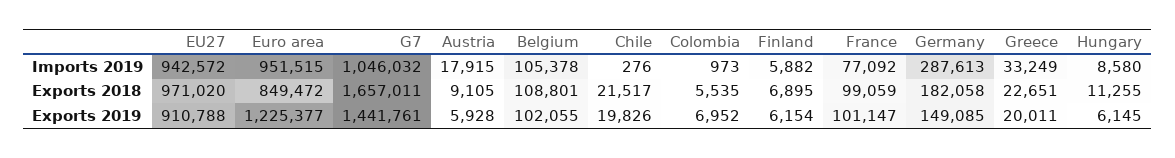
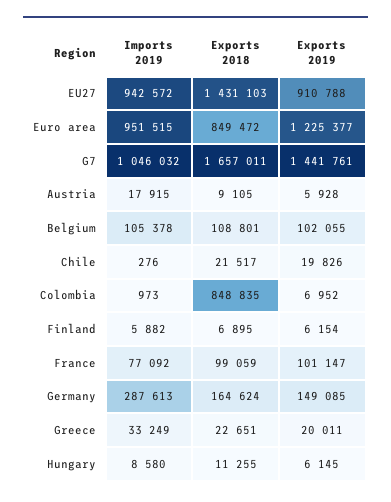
  {
    "EU27": {
      "Imports 2019": 942572,
-     "Exports 2018": 971020,
+     "Exports 2018": 1431103,
      "Exports 2019": 910788
    },
    "Euro area": {
      "Imports 2019": 951515,
      "Exports 2018": 849472,
      "Exports 2019": 1225377
    },
    "G7": {
      "Imports 2019": 1046032,
      "Exports 2018": 1657011,
      "Exports 2019": 1441761
    },
    "Austria": {
      "Imports 2019": 17915,
      "Exports 2018": 9105,
      "Exports 2019": 5928
    },
    "Belgium": {
      "Imports 2019": 105378,
      "Exports 2018": 108801,
      "Exports 2019": 102055
    },
    "Chile": {
      "Imports 2019": 276,
      "Exports 2018": 21517,
      "Exports 2019": 19826
    },
    "Colombia": {
      "Imports 2019": 973,
-     "Exports 2018": 5535,
+     "Exports 2018": 848835,
      "Exports 2019": 6952
    },
    "Finland": {
      "Imports 2019": 5882,
      "Exports 2018": 6895,
      "Exports 2019": 6154
    },
    "France": {
      "Imports 2019": 77092,
      "Exports 2018": 99059,
      "Exports 2019": 101147
    },
    "Germany": {
      "Imports 2019": 287613,
-     "Exports 2018": 182058,
+     "Exports 2018": 164624,
      "Exports 2019": 149085
    },
    "Greece": {
      "Imports 2019": 33249,
      "Exports 2018": 22651,
      "Exports 2019": 20011
    },
    "Hungary": {
      "Imports 2019": 8580,
      "Exports 2018": 11255,
      "Exports 2019": 6145
    }
  }

